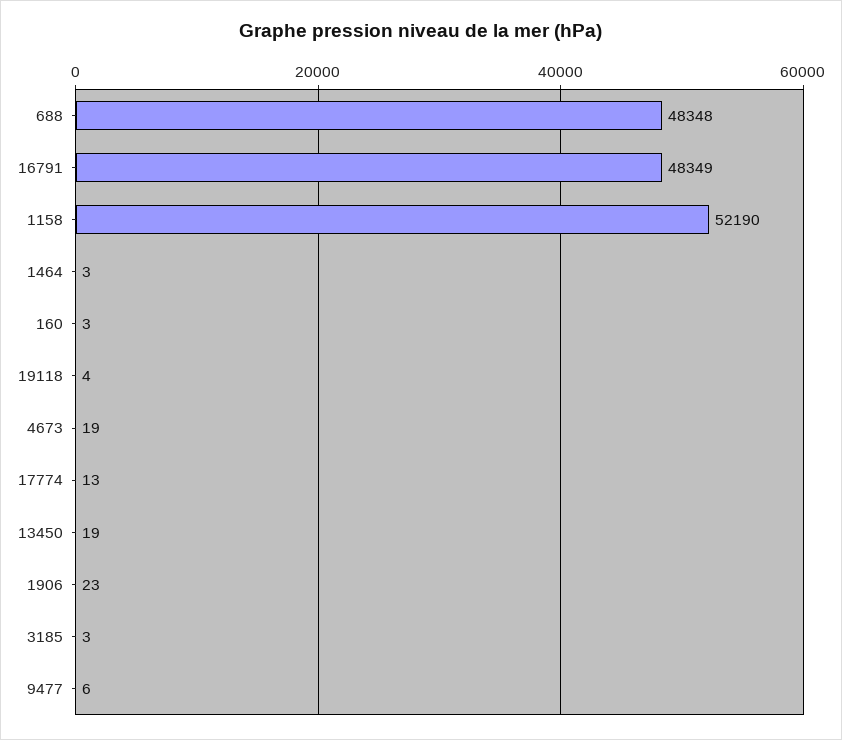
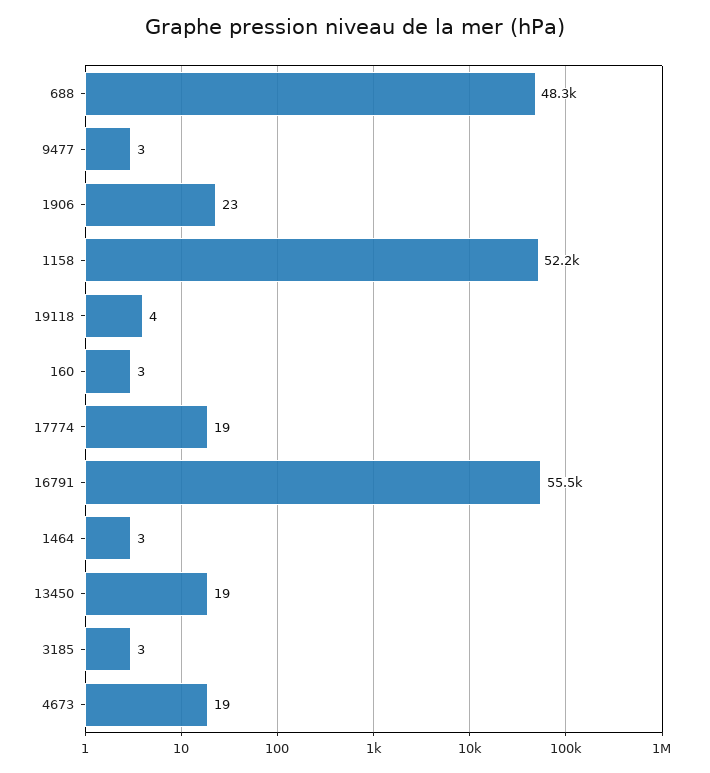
  {
    "688": 48348,
-   "16791": 48349,
+   "16791": 55500,
    "1158": 52190,
    "1464": 3,
    "160": 3,
    "19118": 4,
    "4673": 19,
-   "17774": 13,
+   "17774": 19,
    "13450": 19,
    "1906": 23,
    "3185": 3,
-   "9477": 6
+   "9477": 3
  }

